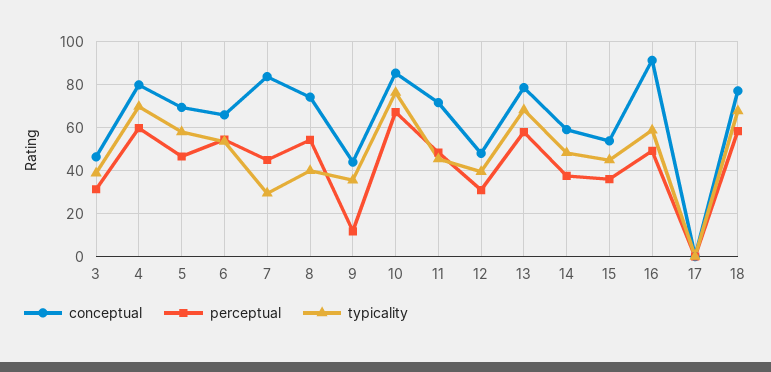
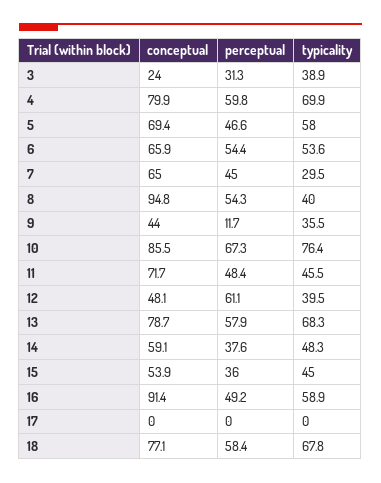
  {
    "conceptual": {
-     "3": 45,
+     "3": 24,
      "4": 79.9,
      "5": 69.4,
      "6": 65.9,
-     "7": 85,
+     "7": 65,
-     "8": 75,
+     "8": 94.8,
      "9": 44,
      "10": 85.5,
      "11": 71.7,
      "12": 48.1,
      "13": 78.7,
      "14": 59.1,
      "15": 53.9,
      "16": 91.4,
      "17": 0,
      "18": 77.1
    },
    "perceptual": {
      "3": 31.3,
      "4": 59.8,
      "5": 46.6,
      "6": 54.4,
      "7": 45,
      "8": 54.3,
      "9": 11.7,
      "10": 67.3,
      "11": 48.4,
-     "12": 30,
+     "12": 61.1,
      "13": 57.9,
      "14": 37.6,
      "15": 36,
      "16": 49.2,
      "17": 0,
      "18": 58.4
    },
    "typicality": {
      "3": 38.9,
      "4": 69.9,
      "5": 58,
      "6": 53.6,
      "7": 29.5,
      "8": 40,
      "9": 35.5,
      "10": 76.4,
      "11": 45.5,
      "12": 39.5,
      "13": 68.3,
      "14": 48.3,
      "15": 45,
      "16": 58.9,
      "17": 0,
      "18": 67.8
    }
  }

